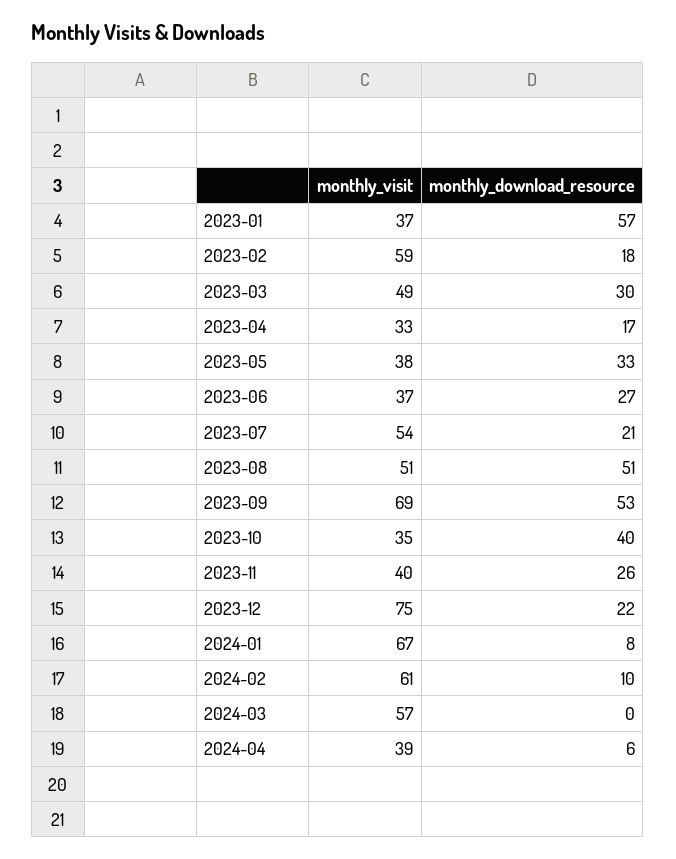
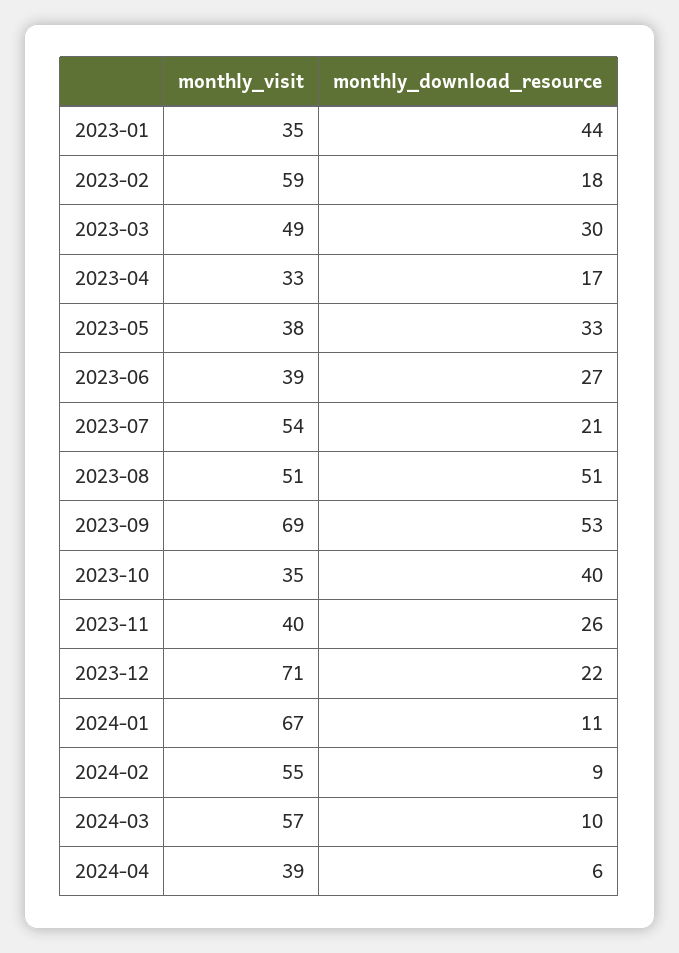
  {
    "monthly_visit": {
-     "2023-01": 37,
+     "2023-01": 35,
      "2023-02": 59,
      "2023-03": 49,
      "2023-04": 33,
      "2023-05": 38,
-     "2023-06": 37,
+     "2023-06": 39,
      "2023-07": 54,
      "2023-08": 51,
      "2023-09": 69,
      "2023-10": 35,
      "2023-11": 40,
-     "2023-12": 75,
+     "2023-12": 71,
      "2024-01": 67,
-     "2024-02": 61,
+     "2024-02": 55,
      "2024-03": 57,
      "2024-04": 39
    },
    "monthly_download_resource": {
-     "2023-01": 57,
+     "2023-01": 44,
      "2023-02": 18,
      "2023-03": 30,
      "2023-04": 17,
      "2023-05": 33,
      "2023-06": 27,
      "2023-07": 21,
      "2023-08": 51,
      "2023-09": 53,
      "2023-10": 40,
      "2023-11": 26,
      "2023-12": 22,
-     "2024-01": 8,
+     "2024-01": 11,
-     "2024-02": 10,
+     "2024-02": 9,
-     "2024-03": 0,
+     "2024-03": 10,
      "2024-04": 6
    }
  }

